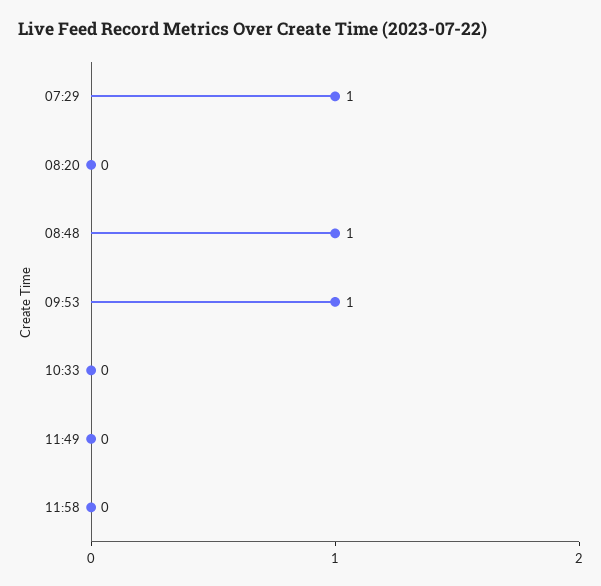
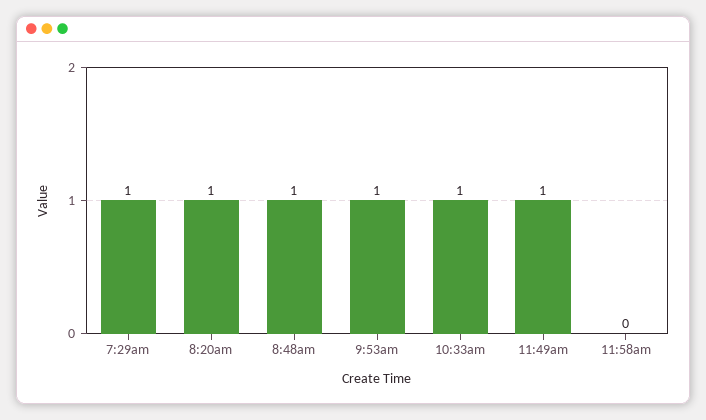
  {
    "07:29": 1,
-   "08:20": 0,
+   "08:20": 1,
    "08:48": 1,
    "09:53": 1,
-   "10:33": 0,
+   "10:33": 1,
-   "11:49": 0,
+   "11:49": 1,
    "11:58": 0
  }

